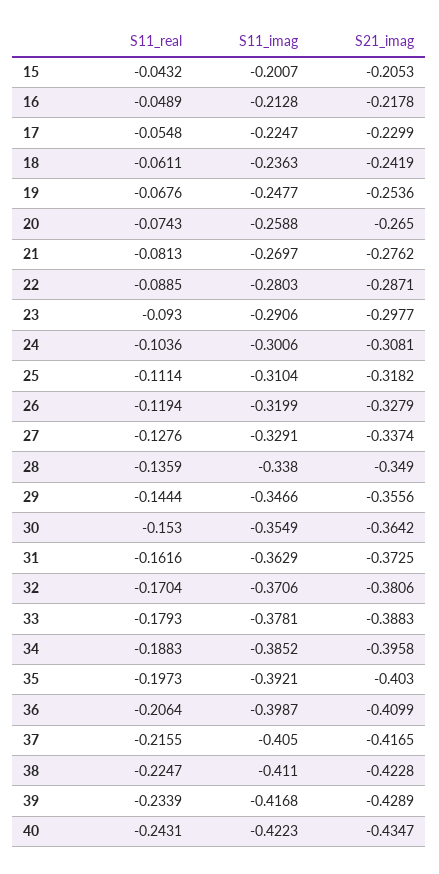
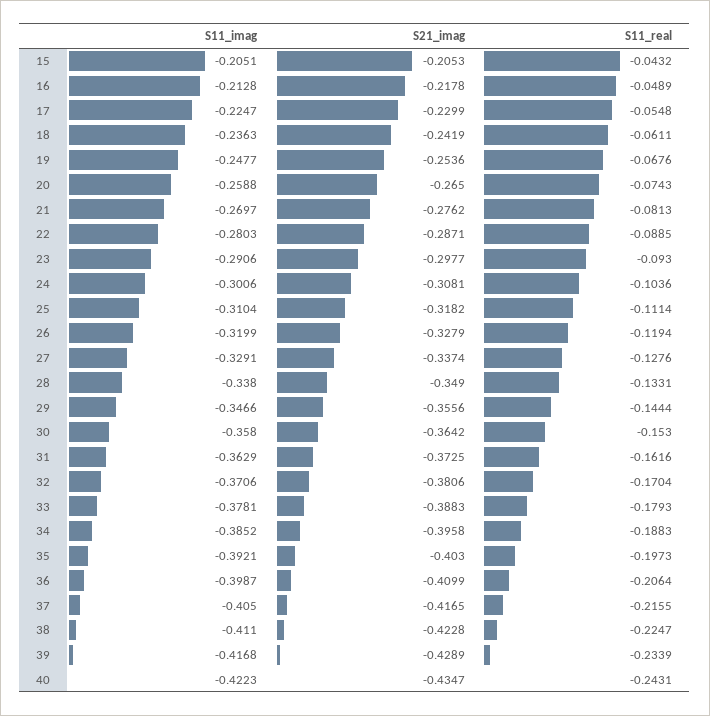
  {
    "S11_real": {
      "15": -0.0432,
      "16": -0.0489,
      "17": -0.0548,
      "18": -0.0611,
      "19": -0.0676,
      "20": -0.0743,
      "21": -0.0813,
      "22": -0.0885,
      "23": -0.093,
      "24": -0.1036,
      "25": -0.1114,
      "26": -0.1194,
      "27": -0.1276,
-     "28": -0.1359,
+     "28": -0.1331,
      "29": -0.1444,
      "30": -0.153,
      "31": -0.1616,
      "32": -0.1704,
      "33": -0.1793,
      "34": -0.1883,
      "35": -0.1973,
      "36": -0.2064,
      "37": -0.2155,
      "38": -0.2247,
      "39": -0.2339,
      "40": -0.2431
    },
    "S11_imag": {
-     "15": -0.2007,
+     "15": -0.2051,
      "16": -0.2128,
      "17": -0.2247,
      "18": -0.2363,
      "19": -0.2477,
      "20": -0.2588,
      "21": -0.2697,
      "22": -0.2803,
      "23": -0.2906,
      "24": -0.3006,
      "25": -0.3104,
      "26": -0.3199,
      "27": -0.3291,
      "28": -0.338,
      "29": -0.3466,
-     "30": -0.3549,
+     "30": -0.358,
      "31": -0.3629,
      "32": -0.3706,
      "33": -0.3781,
      "34": -0.3852,
      "35": -0.3921,
      "36": -0.3987,
      "37": -0.405,
      "38": -0.411,
      "39": -0.4168,
      "40": -0.4223
    },
    "S21_imag": {
      "15": -0.2053,
      "16": -0.2178,
      "17": -0.2299,
      "18": -0.2419,
      "19": -0.2536,
      "20": -0.265,
      "21": -0.2762,
      "22": -0.2871,
      "23": -0.2977,
      "24": -0.3081,
      "25": -0.3182,
      "26": -0.3279,
      "27": -0.3374,
      "28": -0.349,
      "29": -0.3556,
      "30": -0.3642,
      "31": -0.3725,
      "32": -0.3806,
      "33": -0.3883,
      "34": -0.3958,
      "35": -0.403,
      "36": -0.4099,
      "37": -0.4165,
      "38": -0.4228,
      "39": -0.4289,
      "40": -0.4347
    }
  }

